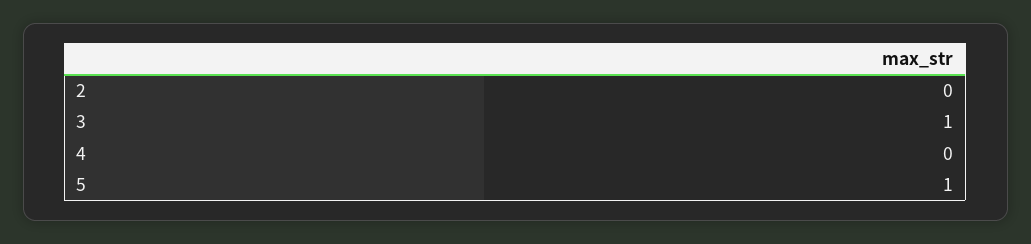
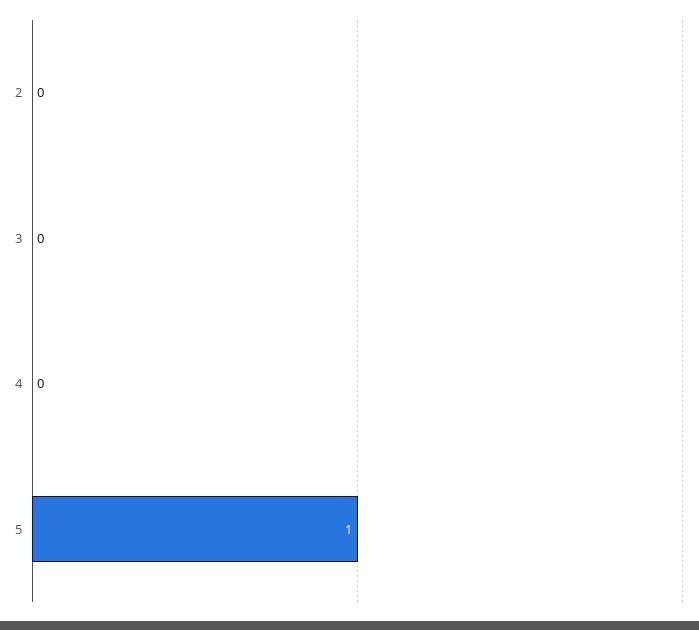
  {
    "2": 0,
-   "3": 1,
+   "3": 0,
    "4": 0,
    "5": 1
  }

